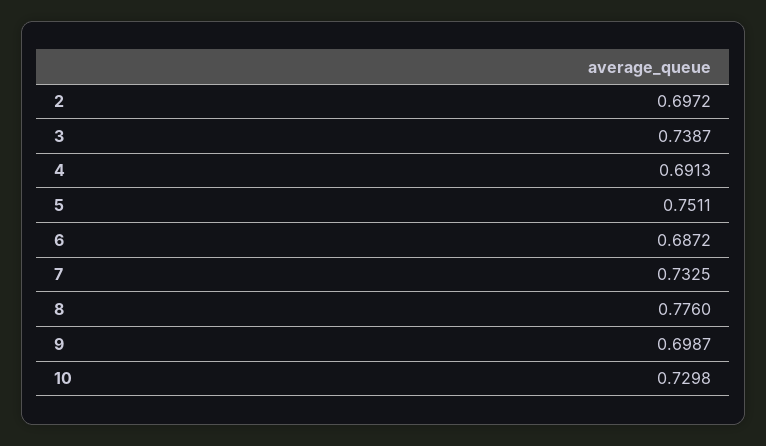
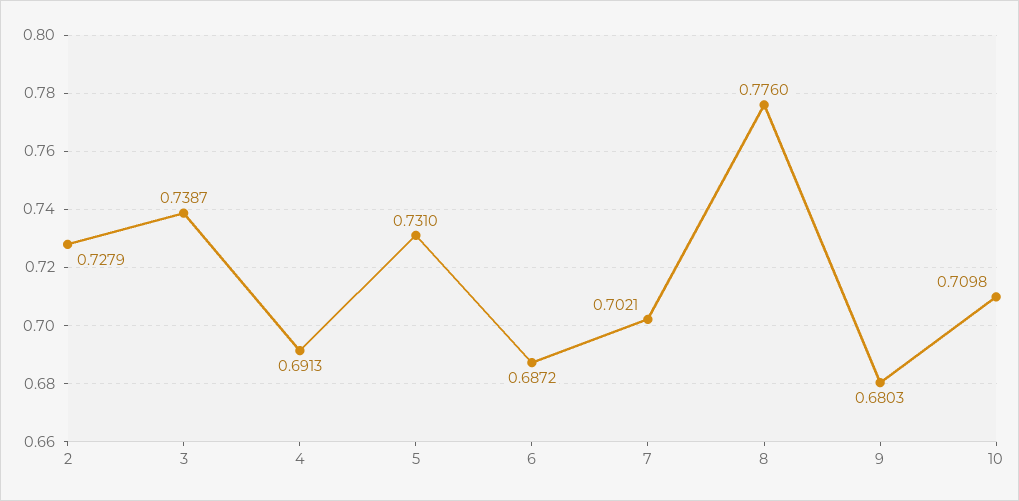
  {
-   "2": 0.6972,
+   "2": 0.7279,
    "3": 0.7387,
    "4": 0.6913,
-   "5": 0.7511,
+   "5": 0.731,
    "6": 0.6872,
-   "7": 0.7325,
+   "7": 0.7021,
    "8": 0.776,
-   "9": 0.6987,
+   "9": 0.6803,
-   "10": 0.7298
+   "10": 0.7098
  }

